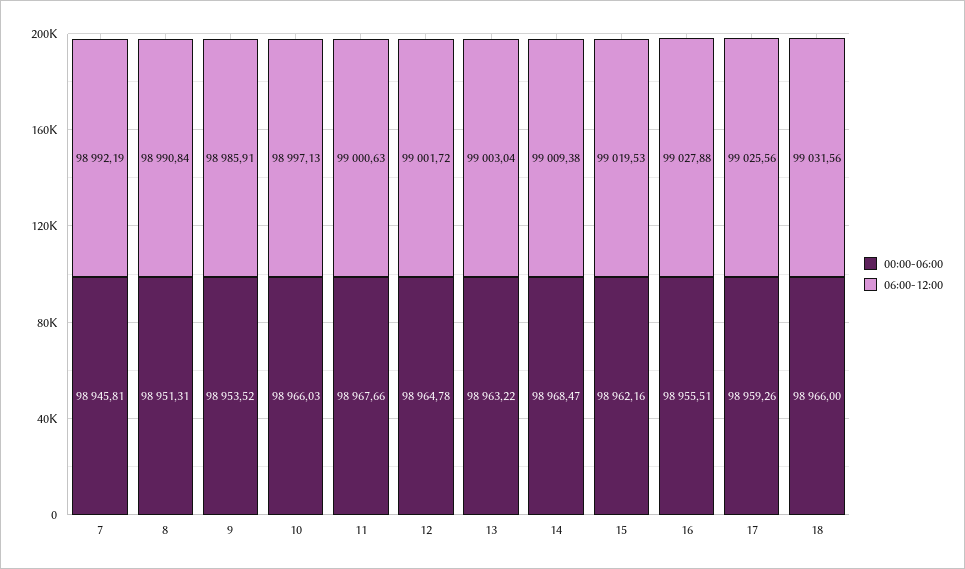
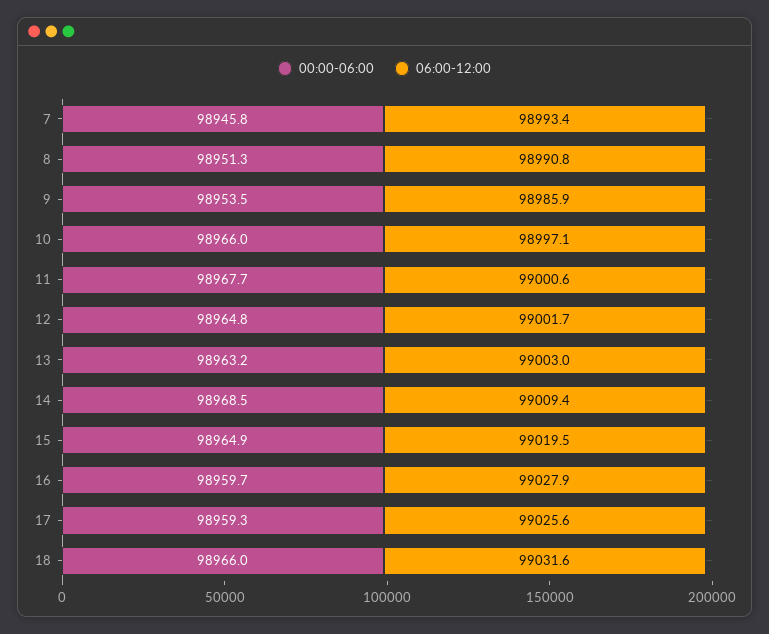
  {
    "00:00-06:00": {
      "7": 98945.81,
      "8": 98951.31,
      "9": 98953.52,
      "10": 98966.03,
      "11": 98967.66,
      "12": 98964.78,
      "13": 98963.22,
      "14": 98968.47,
-     "15": 98962.16,
+     "15": 98964.9,
-     "16": 98955.51,
+     "16": 98959.7,
      "17": 98959.26,
      "18": 98966
    },
    "06:00-12:00": {
-     "7": 98992.19,
+     "7": 98993.4,
      "8": 98990.84,
      "9": 98985.91,
      "10": 98997.13,
      "11": 99000.63,
      "12": 99001.72,
      "13": 99003.04,
      "14": 99009.38,
      "15": 99019.53,
      "16": 99027.88,
      "17": 99025.56,
      "18": 99031.56
    }
  }

